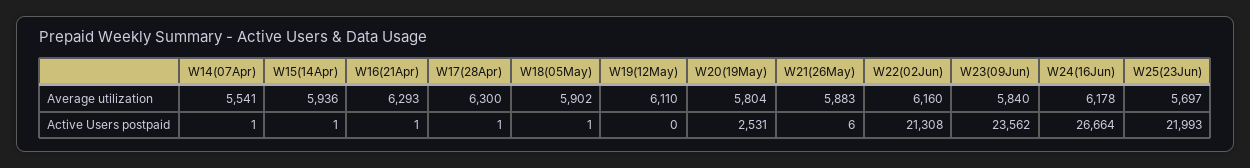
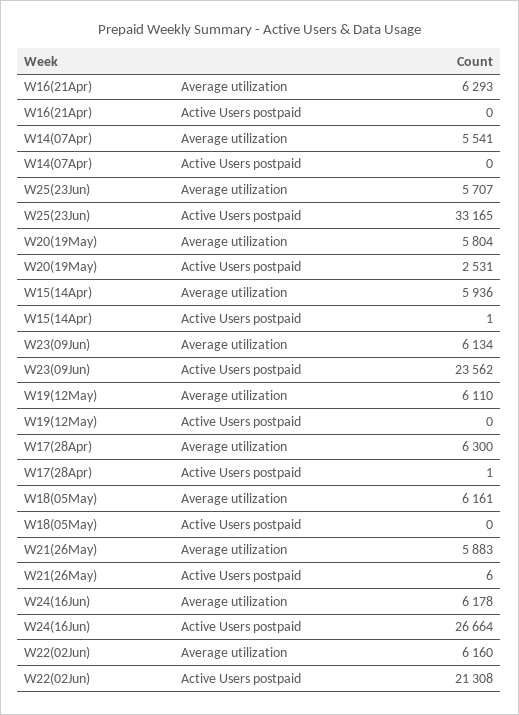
  {
    "W14(07Apr)": {
      "Average utilization": 5541,
-     "Active Users postpaid": 1
+     "Active Users postpaid": 0
    },
    "W15(14Apr)": {
      "Average utilization": 5936,
      "Active Users postpaid": 1
    },
    "W16(21Apr)": {
      "Average utilization": 6293,
-     "Active Users postpaid": 1
+     "Active Users postpaid": 0
    },
    "W17(28Apr)": {
      "Average utilization": 6300,
      "Active Users postpaid": 1
    },
    "W18(05May)": {
-     "Average utilization": 5902,
+     "Average utilization": 6161,
-     "Active Users postpaid": 1
+     "Active Users postpaid": 0
    },
    "W19(12May)": {
      "Average utilization": 6110,
      "Active Users postpaid": 0
    },
    "W20(19May)": {
      "Average utilization": 5804,
      "Active Users postpaid": 2531
    },
    "W21(26May)": {
      "Average utilization": 5883,
      "Active Users postpaid": 6
    },
    "W22(02Jun)": {
      "Average utilization": 6160,
      "Active Users postpaid": 21308
    },
    "W23(09Jun)": {
-     "Average utilization": 5840,
+     "Average utilization": 6134,
      "Active Users postpaid": 23562
    },
    "W24(16Jun)": {
      "Average utilization": 6178,
      "Active Users postpaid": 26664
    },
    "W25(23Jun)": {
-     "Average utilization": 5697,
+     "Average utilization": 5707,
-     "Active Users postpaid": 21993
+     "Active Users postpaid": 33165
    }
  }

